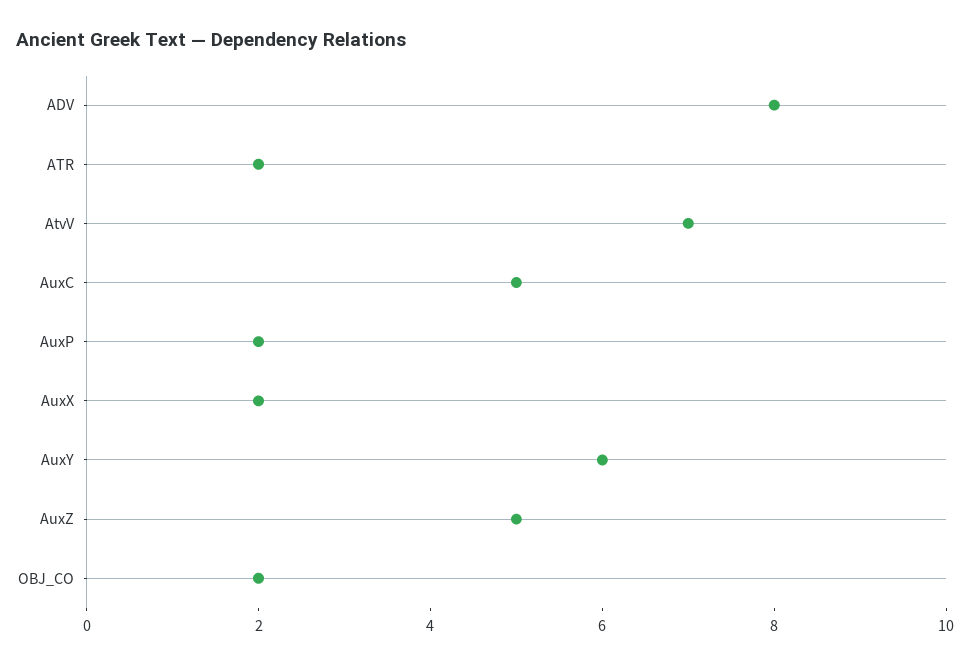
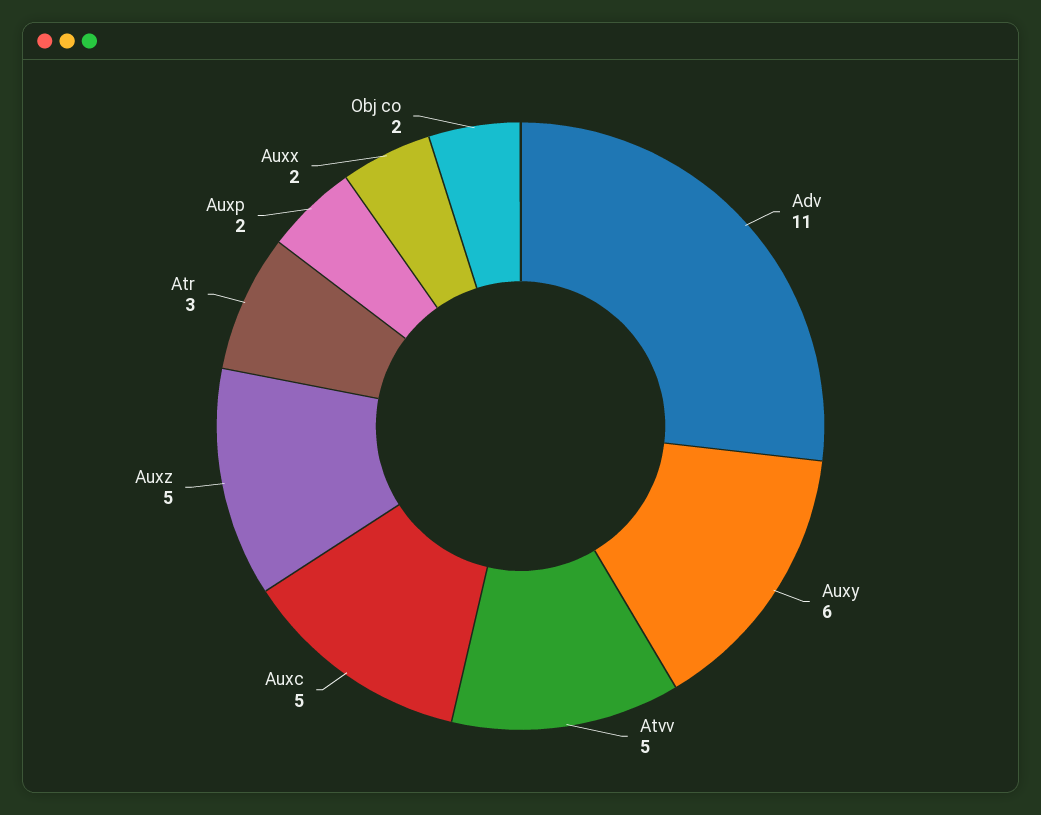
  {
-   "ADV": 8,
+   "ADV": 11,
-   "ATR": 2,
+   "ATR": 3,
-   "AtvV": 7,
+   "AtvV": 5,
    "AuxC": 5,
    "AuxP": 2,
    "AuxX": 2,
    "AuxY": 6,
    "AuxZ": 5,
    "OBJ_CO": 2
  }

